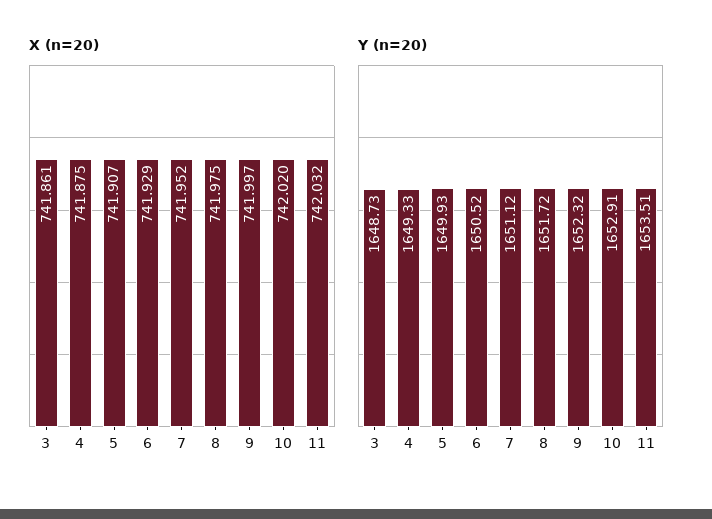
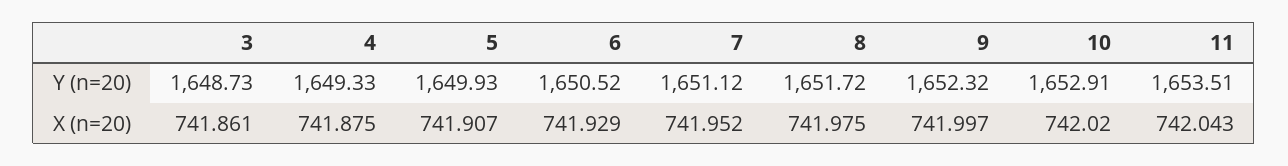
  {
    "X (n=20)": {
      "3": 741.861,
      "4": 741.875,
      "5": 741.907,
      "6": 741.929,
      "7": 741.952,
      "8": 741.975,
      "9": 741.997,
      "10": 742.02,
-     "11": 742.032
+     "11": 742.043
    },
    "Y (n=20)": {
      "3": 1648.73,
      "4": 1649.33,
      "5": 1649.93,
      "6": 1650.52,
      "7": 1651.12,
      "8": 1651.72,
      "9": 1652.32,
      "10": 1652.91,
      "11": 1653.51
    }
  }

